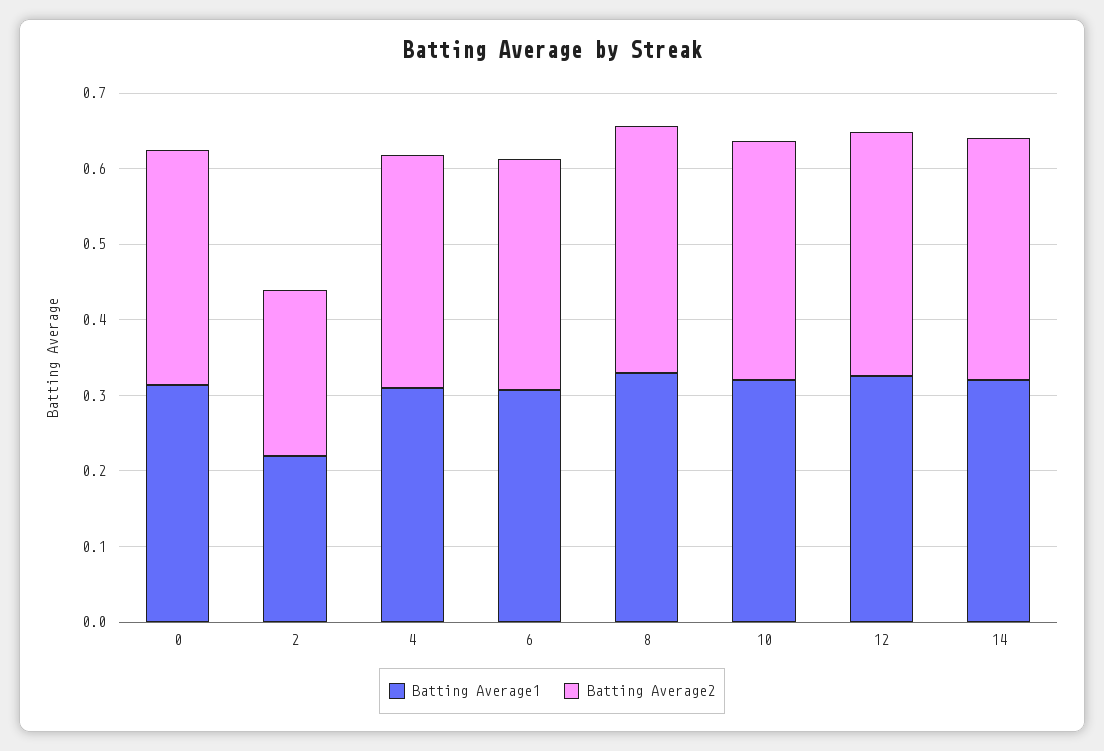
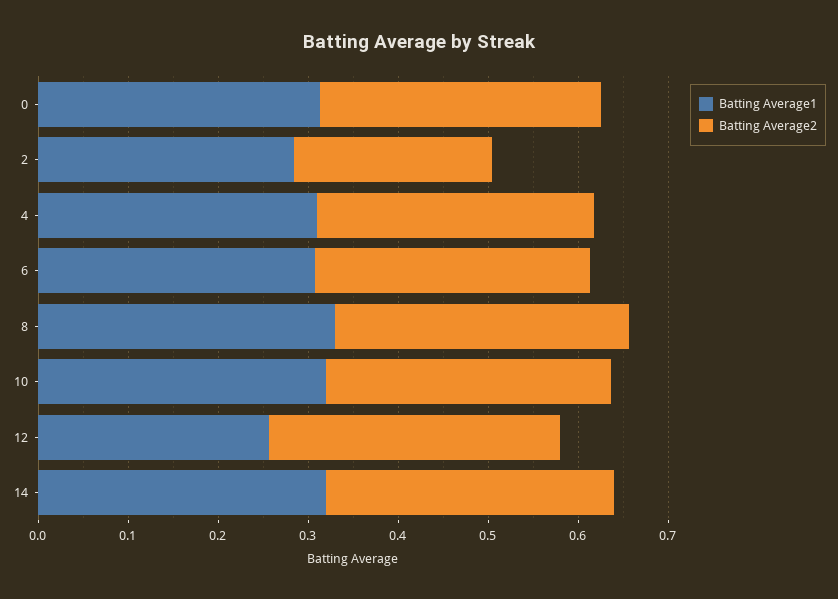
  {
    "Batting Average1": {
      "0": 0.32,
-     "2": 0.22,
+     "2": 0.28,
      "4": 0.32,
      "6": 0.3,
      "8": 0.34,
      "10": 0.32,
-     "12": 0.32,
+     "12": 0.26,
      "14": 0.32
    },
    "Batting Average2": {
      "0": 0.32,
      "2": 0.22,
      "4": 0.3,
      "6": 0.3,
      "8": 0.32,
      "10": 0.32,
      "12": 0.32,
      "14": 0.32
    }
  }

